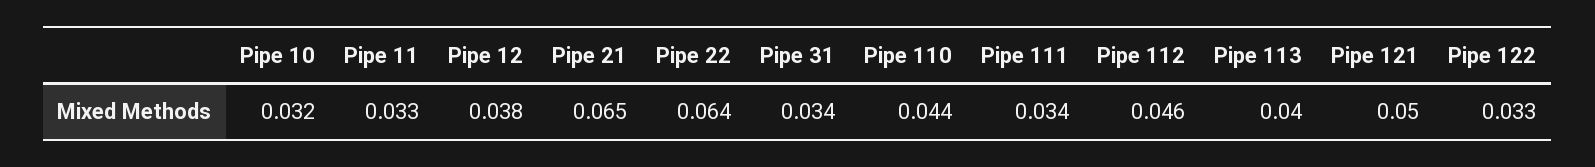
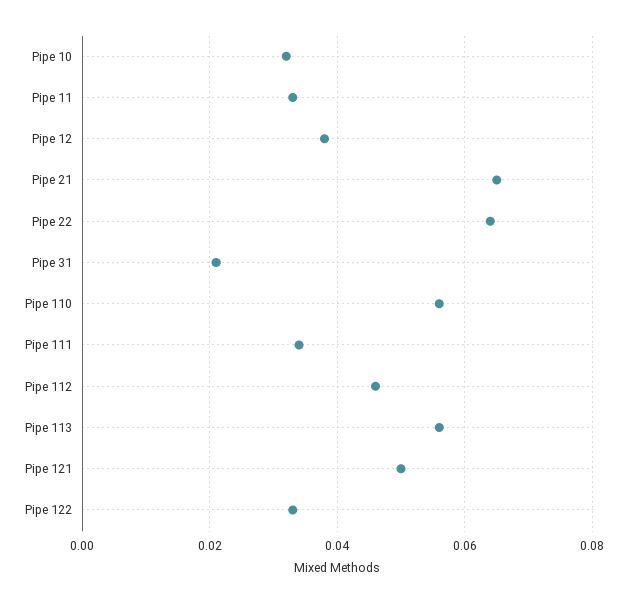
  {
    "Pipe 10": 0.032,
    "Pipe 11": 0.033,
    "Pipe 12": 0.038,
    "Pipe 21": 0.065,
    "Pipe 22": 0.064,
-   "Pipe 31": 0.034,
+   "Pipe 31": 0.02,
-   "Pipe 110": 0.044,
+   "Pipe 110": 0.055,
    "Pipe 111": 0.034,
    "Pipe 112": 0.046,
-   "Pipe 113": 0.04,
+   "Pipe 113": 0.055,
    "Pipe 121": 0.05,
    "Pipe 122": 0.033
  }

